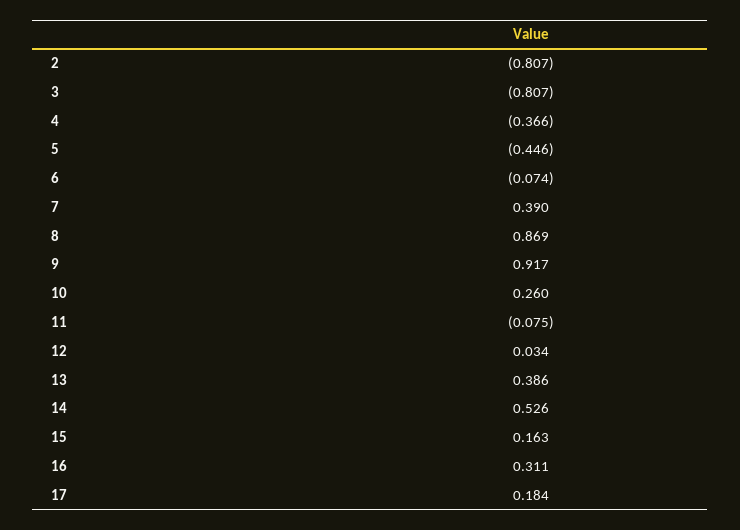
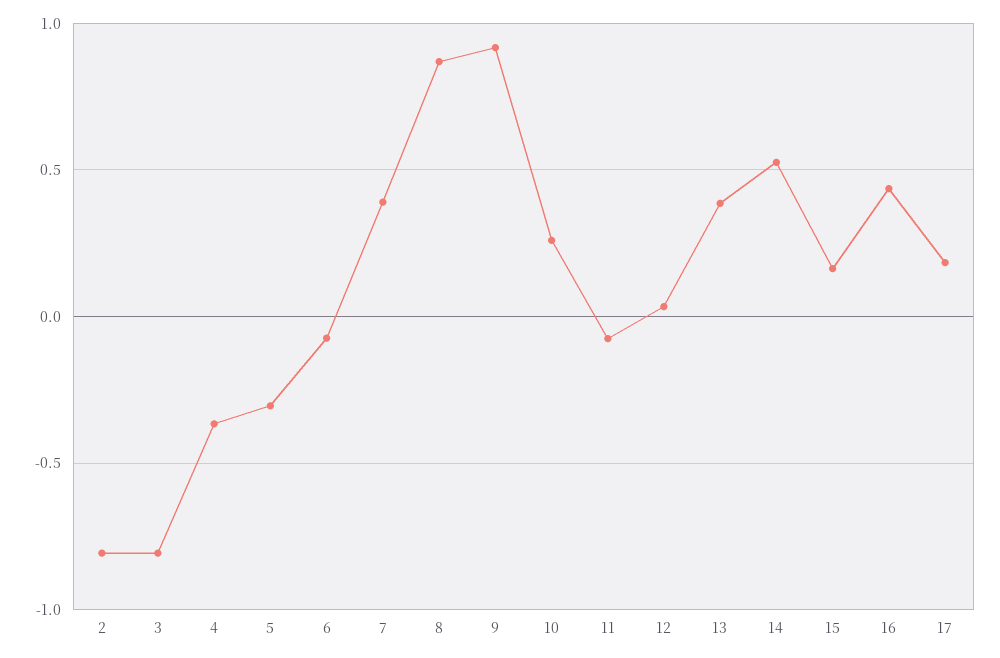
  {
    "2": -0.807,
    "3": -0.807,
    "4": -0.366,
-   "5": -0.446,
+   "5": -0.3,
    "6": -0.074,
    "7": 0.39,
    "8": 0.869,
    "9": 0.917,
    "10": 0.26,
    "11": -0.075,
    "12": 0.034,
    "13": 0.386,
    "14": 0.526,
    "15": 0.163,
-   "16": 0.311,
+   "16": 0.45,
    "17": 0.184
  }

